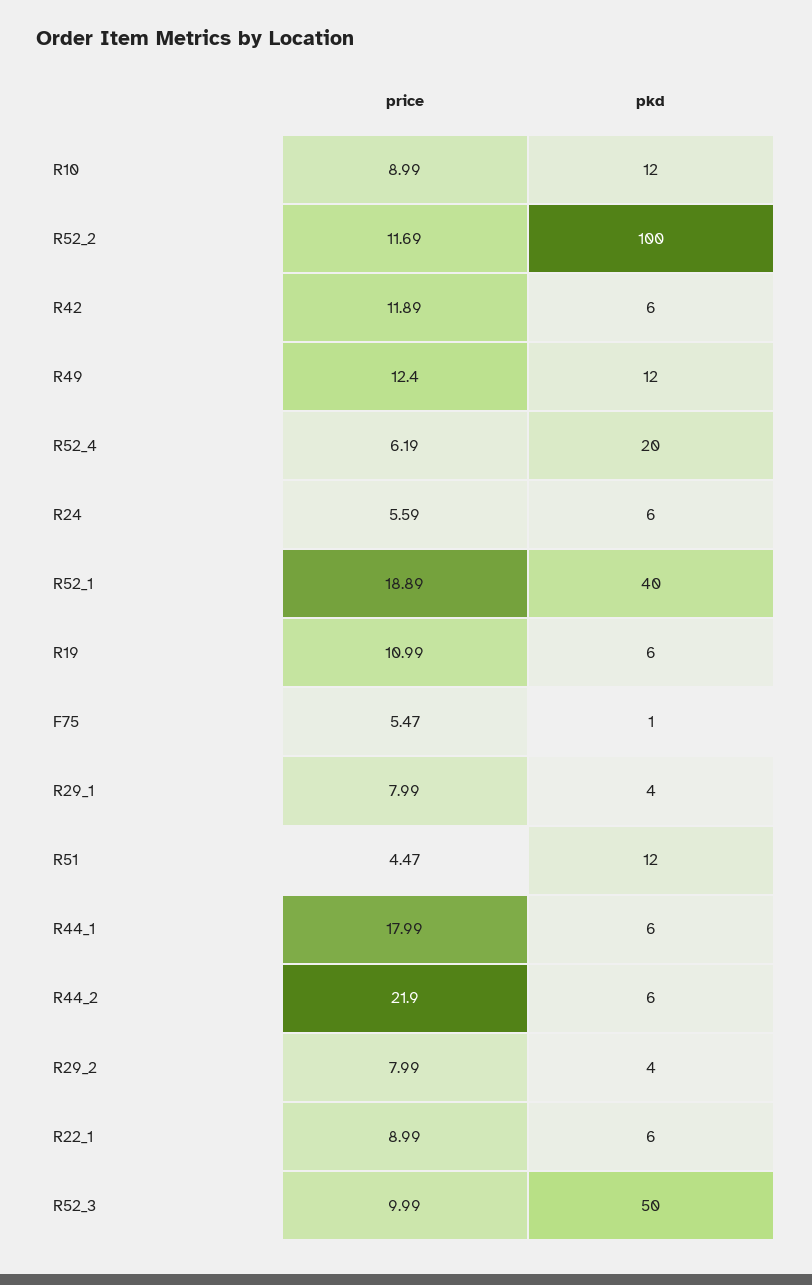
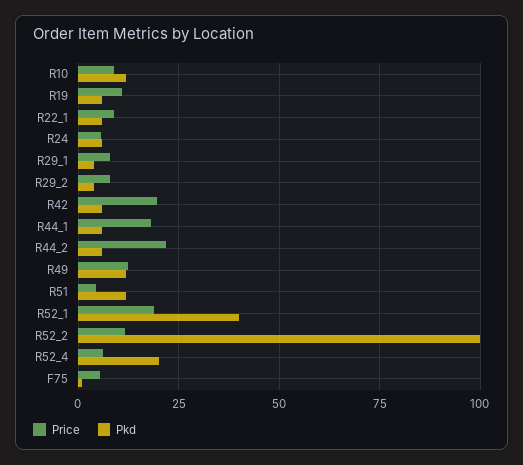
  {
    "price": {
      "R10": 8.99,
      "R52_2": 11.69,
-     "R42": 11.89,
+     "R42": 20,
      "R49": 12.4,
      "R52_4": 6.19,
      "R24": 5.59,
      "R52_1": 18.89,
      "R19": 10.99,
      "F75": 5.47,
      "R29_1": 7.99,
      "R51": 4.47,
      "R44_1": 17.99,
      "R44_2": 21.9,
      "R29_2": 7.99,
-     "R22_1": 8.99,
+     "R22_1": 8.99
-     "R52_3": 9.99
    },
    "pkd": {
      "R10": 12,
      "R52_2": 100,
      "R42": 6,
      "R49": 12,
      "R52_4": 20,
      "R24": 6,
      "R52_1": 40,
      "R19": 6,
      "F75": 1,
      "R29_1": 4,
      "R51": 12,
      "R44_1": 6,
      "R44_2": 6,
      "R29_2": 4,
-     "R22_1": 6,
+     "R22_1": 6
-     "R52_3": 50
    }
  }

